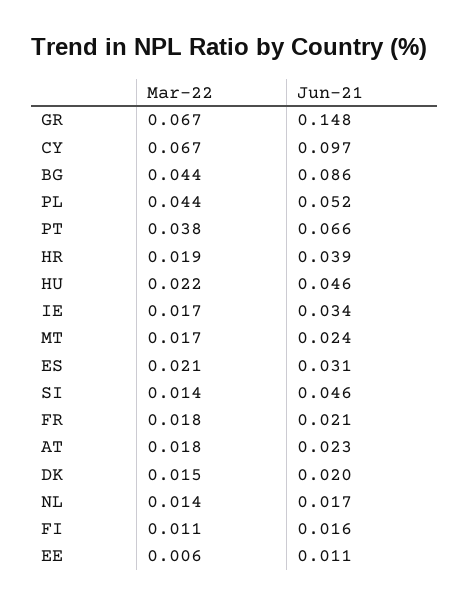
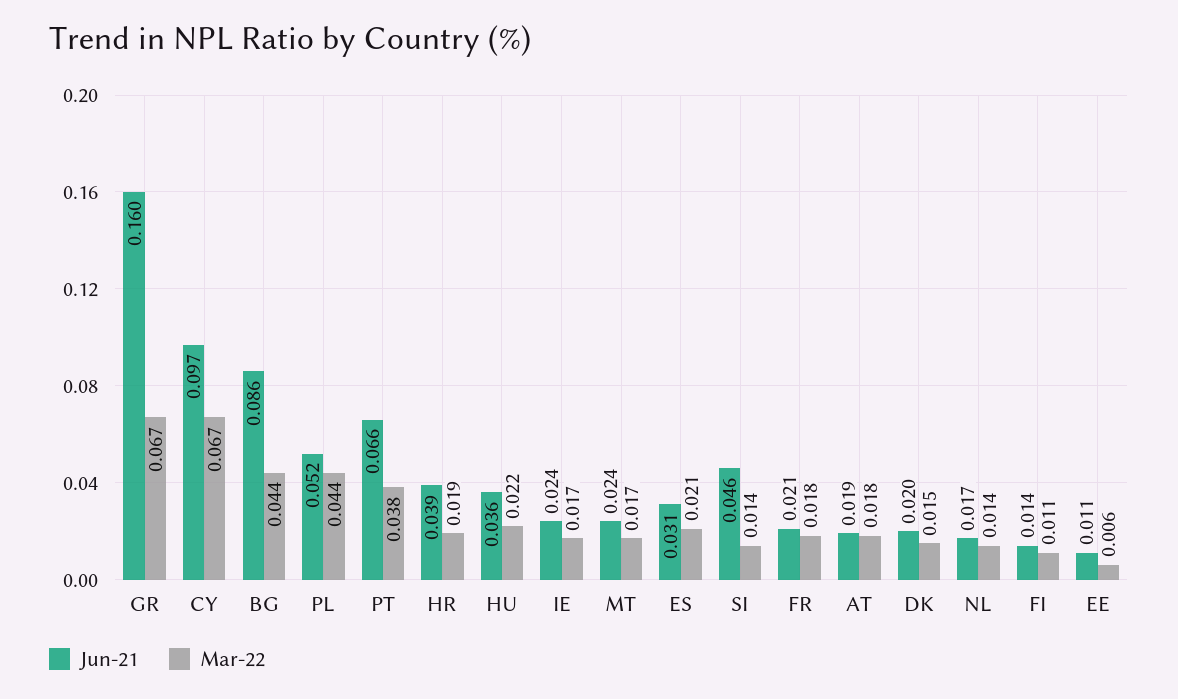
  {
    "Mar-22": {
      "GR": 0.067,
      "CY": 0.067,
      "BG": 0.044,
      "PL": 0.044,
      "PT": 0.038,
      "HR": 0.019,
      "HU": 0.022,
      "IE": 0.017,
      "MT": 0.017,
      "ES": 0.021,
      "SI": 0.014,
      "FR": 0.018,
      "AT": 0.018,
      "DK": 0.015,
      "NL": 0.014,
      "FI": 0.011,
      "EE": 0.006
    },
    "Jun-21": {
-     "GR": 0.148,
+     "GR": 0.16,
      "CY": 0.097,
      "BG": 0.086,
      "PL": 0.052,
      "PT": 0.066,
      "HR": 0.039,
-     "HU": 0.046,
+     "HU": 0.036,
-     "IE": 0.034,
+     "IE": 0.024,
      "MT": 0.024,
      "ES": 0.031,
      "SI": 0.046,
      "FR": 0.021,
-     "AT": 0.023,
+     "AT": 0.019,
      "DK": 0.02,
      "NL": 0.017,
-     "FI": 0.016,
+     "FI": 0.014,
      "EE": 0.011
    }
  }

